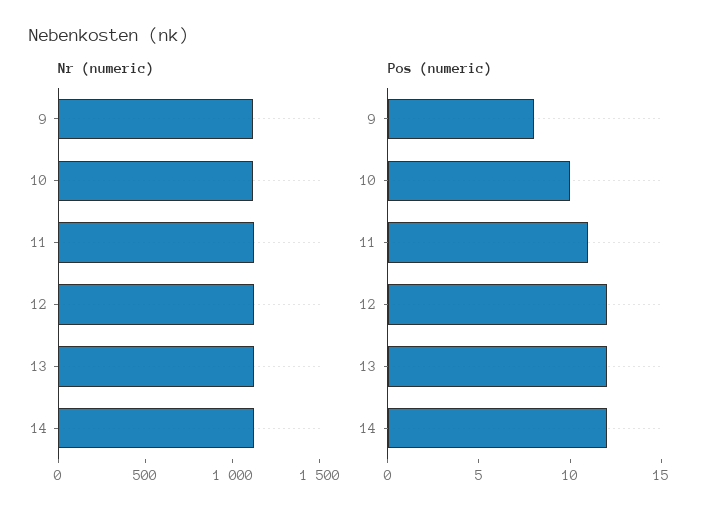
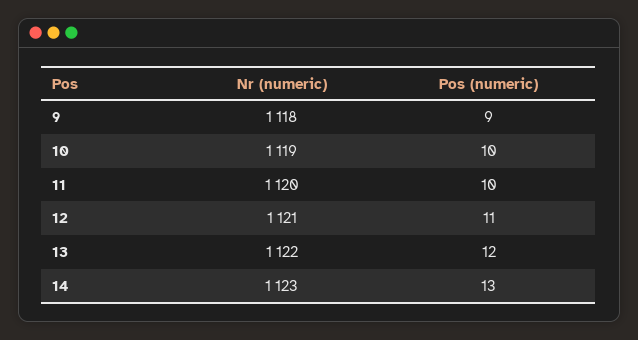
  {
    "Nr (numeric)": {
      "9": 1118,
      "10": 1119,
      "11": 1120,
      "12": 1121,
      "13": 1122,
      "14": 1123
    },
    "Pos (numeric)": {
-     "9": 8,
+     "9": 9,
      "10": 10,
-     "11": 11,
+     "11": 10,
-     "12": 12,
+     "12": 11,
      "13": 12,
-     "14": 12
+     "14": 13
    }
  }

